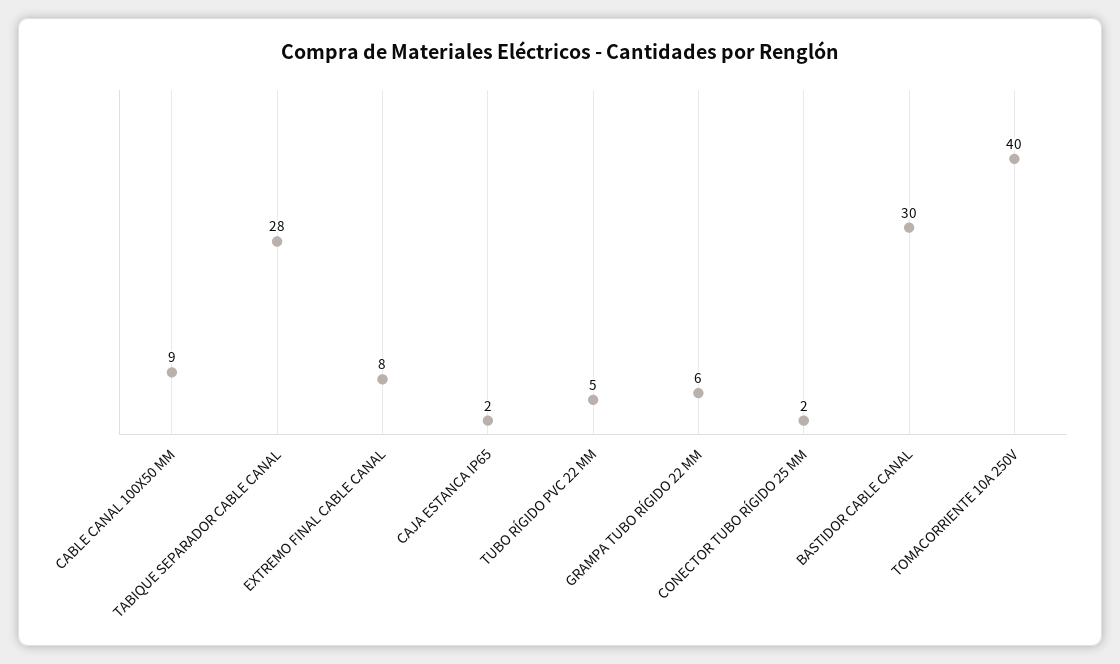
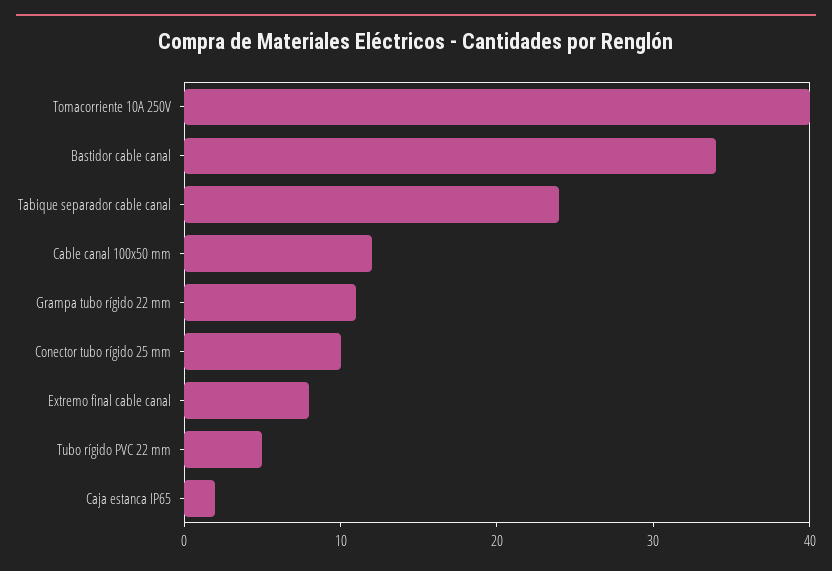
  {
-   "CABLE CANAL 100X50 MM": 9,
+   "CABLE CANAL 100X50 MM": 12,
-   "TABIQUE SEPARADOR CABLE CANAL": 28,
+   "TABIQUE SEPARADOR CABLE CANAL": 24,
    "EXTREMO FINAL CABLE CANAL": 8,
    "CAJA ESTANCA IP65": 2,
    "TUBO RÍGIDO PVC 22 MM": 5,
-   "GRAMPA TUBO RÍGIDO 22 MM": 6,
+   "GRAMPA TUBO RÍGIDO 22 MM": 11,
-   "CONECTOR TUBO RÍGIDO 25 MM": 2,
+   "CONECTOR TUBO RÍGIDO 25 MM": 10,
-   "BASTIDOR CABLE CANAL": 30,
+   "BASTIDOR CABLE CANAL": 34,
    "TOMACORRIENTE 10A 250V": 40
  }

